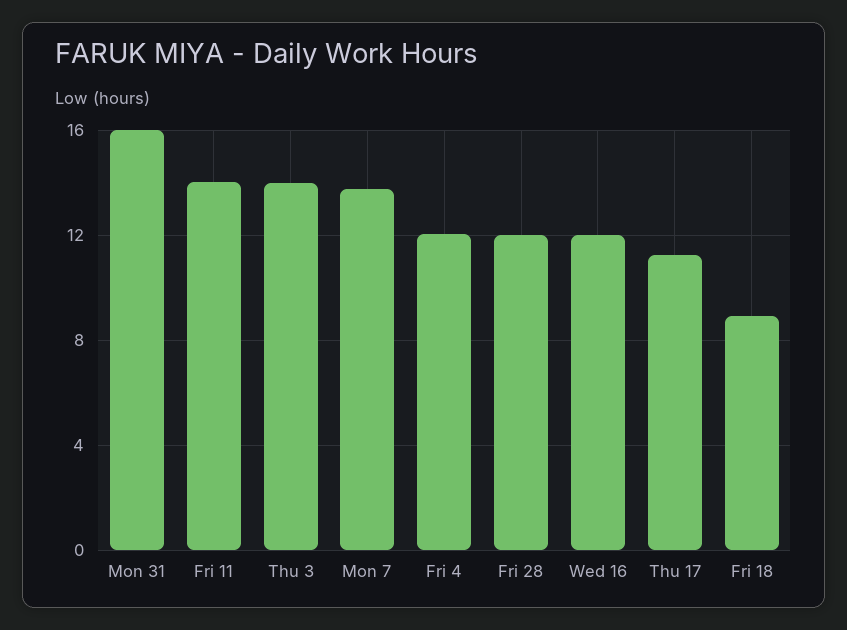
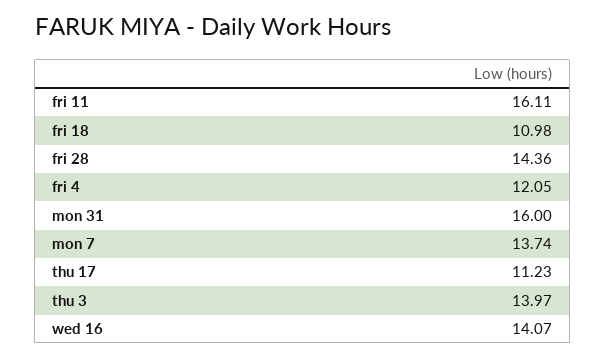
  {
    "Mon 31": 16,
-   "Fri 11": 14,
+   "Fri 11": 16.11,
    "Thu 3": 13.97,
    "Mon 7": 13.74,
    "Fri 4": 12.05,
-   "Fri 28": 12,
+   "Fri 28": 14.36,
-   "Wed 16": 12,
+   "Wed 16": 14.07,
    "Thu 17": 11.23,
-   "Fri 18": 9
+   "Fri 18": 10.98
  }

